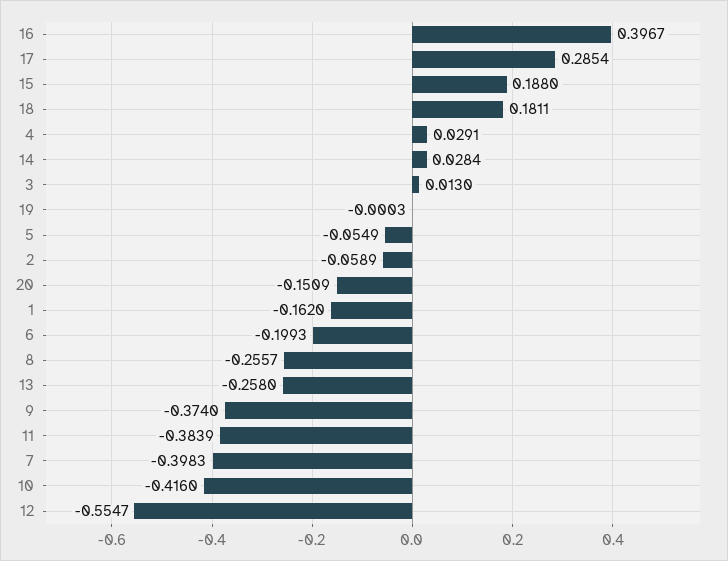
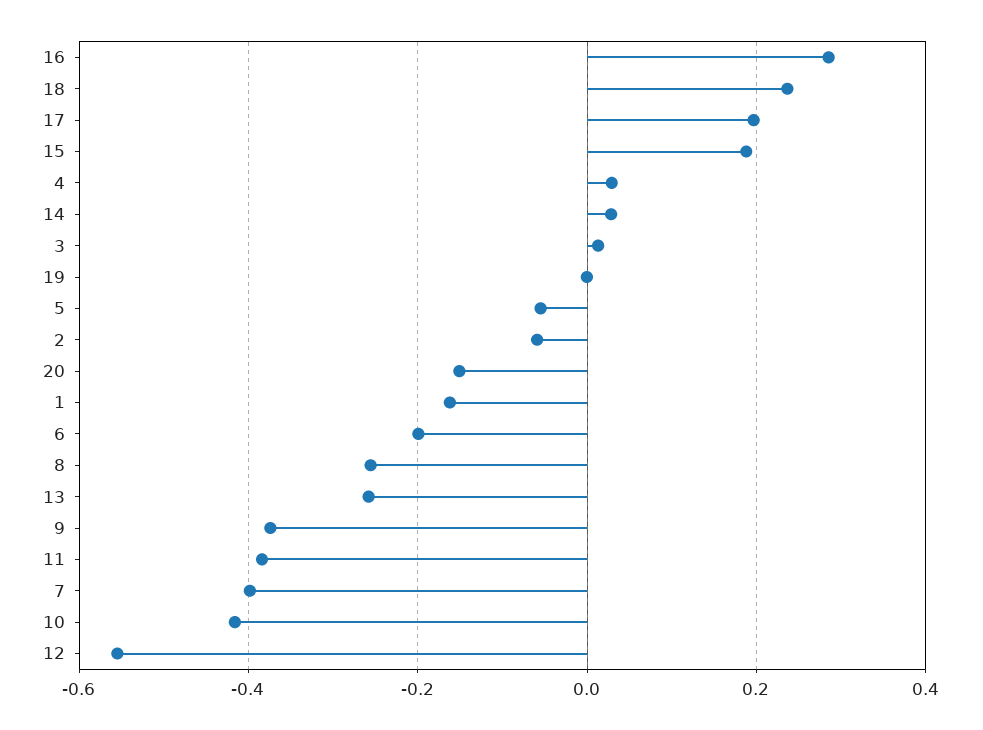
  {
-   "16": 0.3967,
+   "16": 0.28,
-   "17": 0.2854,
+   "17": 0.2,
    "15": 0.188,
-   "18": 0.1811,
+   "18": 0.24,
    "4": 0.0291,
    "14": 0.0284,
    "3": 0.013,
    "19": -0.0003,
    "5": -0.0549,
    "2": -0.0589,
    "20": -0.1509,
    "1": -0.162,
    "6": -0.1993,
    "8": -0.2557,
    "13": -0.258,
    "9": -0.374,
    "11": -0.3839,
    "7": -0.3983,
    "10": -0.416,
    "12": -0.5547
  }

